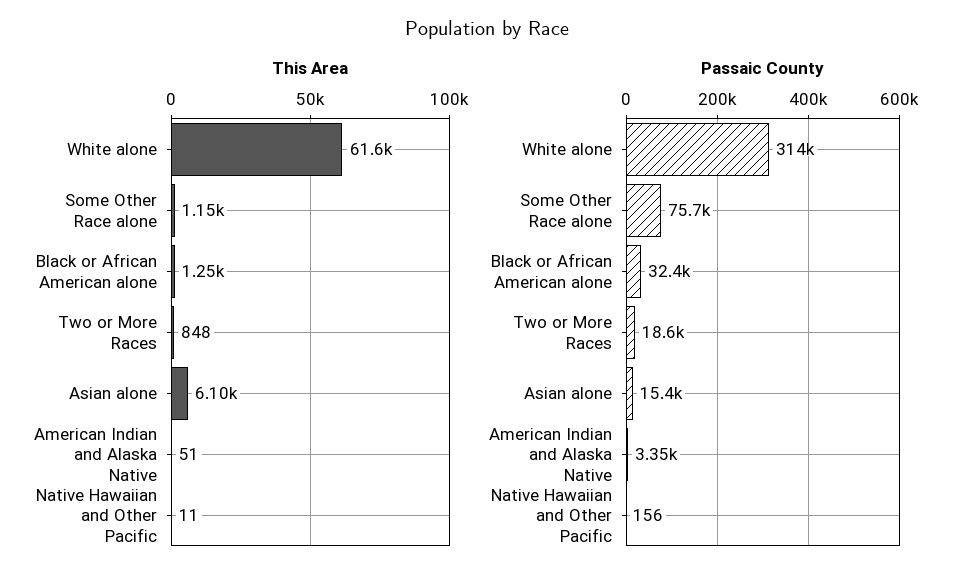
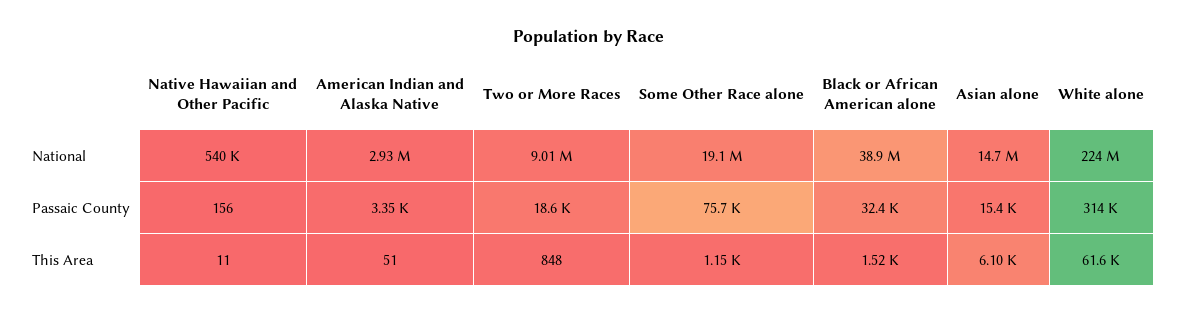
  {
    "This Area": {
      "White alone": 61600,
      "Some Other Race alone": 1150,
-     "Black or African American alone": 1250,
+     "Black or African American alone": 1520,
      "Two or More Races": 848,
      "Asian alone": 6100,
      "American Indian and Alaska Native": 51,
      "Native Hawaiian and Other Pacific": 11
    },
    "Passaic County": {
      "White alone": 314000,
      "Some Other Race alone": 75700,
      "Black or African American alone": 32400,
      "Two or More Races": 18600,
      "Asian alone": 15400,
      "American Indian and Alaska Native": 3350,
      "Native Hawaiian and Other Pacific": 156
-   }
+   },
+   "National": {
+     "Native Hawaiian and Other Pacific": 540000,
+     "American Indian and Alaska Native": 2930000,
+     "Two or More Races": 9010000,
+     "Some Other Race alone": 19100000,
+     "Black or African American alone": 38900000,
+     "Asian alone": 14700000,
+     "White alone": 224000000
+   }
  }

